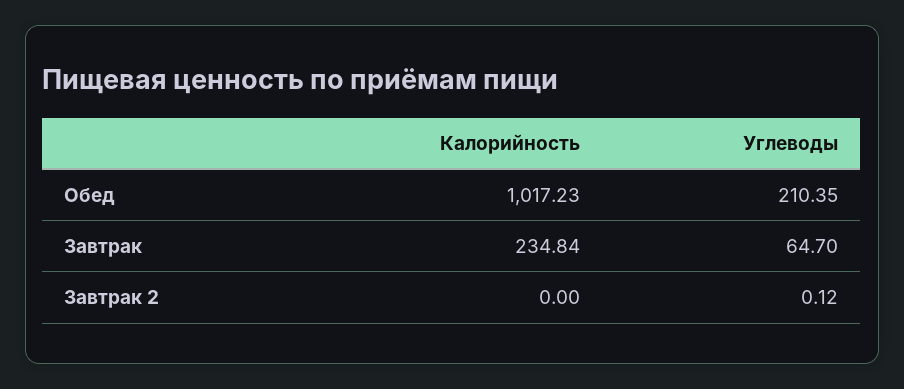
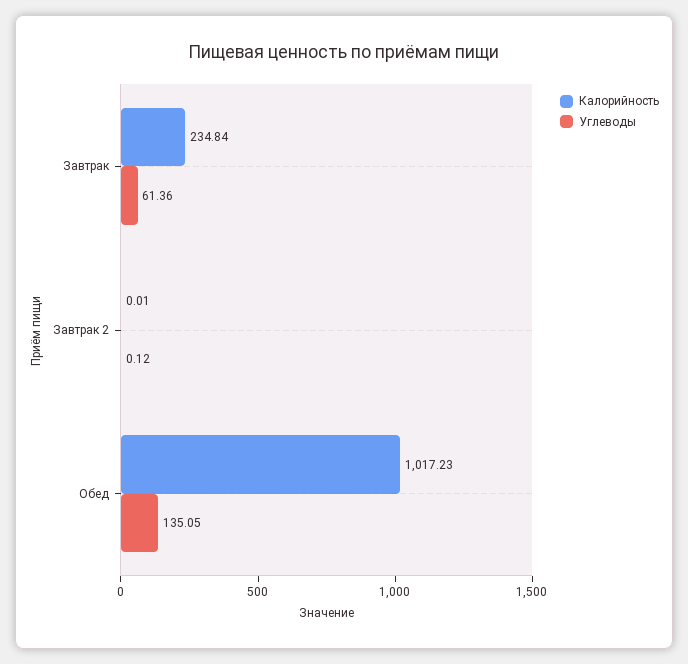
  {
    "Калорийность": {
      "Обед": 1017.23,
      "Завтрак": 234.84,
-     "Завтрак 2": 0
+     "Завтрак 2": 0.01
    },
    "Углеводы": {
-     "Обед": 210.35,
+     "Обед": 135.05,
-     "Завтрак": 64.7,
+     "Завтрак": 61.36,
      "Завтрак 2": 0.12
    }
  }

